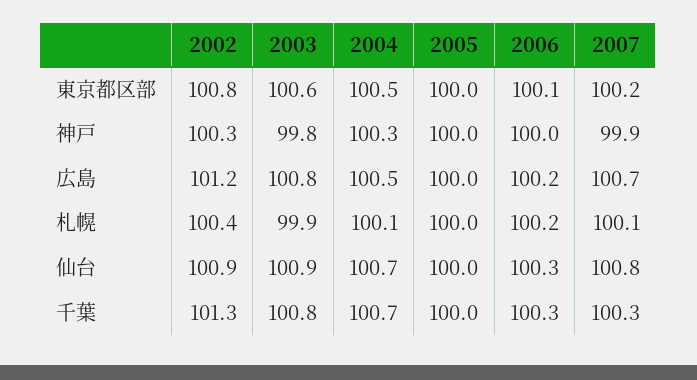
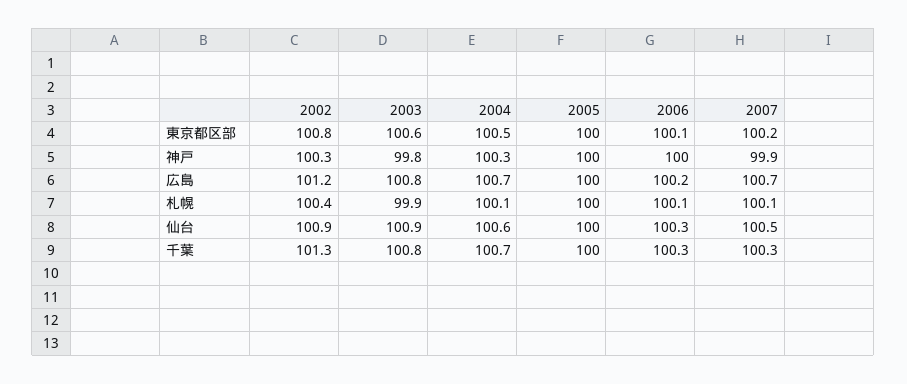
  {
    "2002": {
      "東京都区部": 100.8,
      "神戸": 100.3,
      "広島": 101.2,
      "札幌": 100.4,
      "仙台": 100.9,
      "千葉": 101.3
    },
    "2003": {
      "東京都区部": 100.6,
      "神戸": 99.8,
      "広島": 100.8,
      "札幌": 99.9,
      "仙台": 100.9,
      "千葉": 100.8
    },
    "2004": {
      "東京都区部": 100.5,
      "神戸": 100.3,
-     "広島": 100.5,
+     "広島": 100.7,
      "札幌": 100.1,
-     "仙台": 100.7,
+     "仙台": 100.6,
      "千葉": 100.7
    },
    "2005": {
      "東京都区部": 100,
      "神戸": 100,
      "広島": 100,
      "札幌": 100,
      "仙台": 100,
      "千葉": 100
    },
    "2006": {
      "東京都区部": 100.1,
      "神戸": 100,
      "広島": 100.2,
-     "札幌": 100.2,
+     "札幌": 100.1,
      "仙台": 100.3,
      "千葉": 100.3
    },
    "2007": {
      "東京都区部": 100.2,
      "神戸": 99.9,
      "広島": 100.7,
      "札幌": 100.1,
-     "仙台": 100.8,
+     "仙台": 100.5,
      "千葉": 100.3
    }
  }

